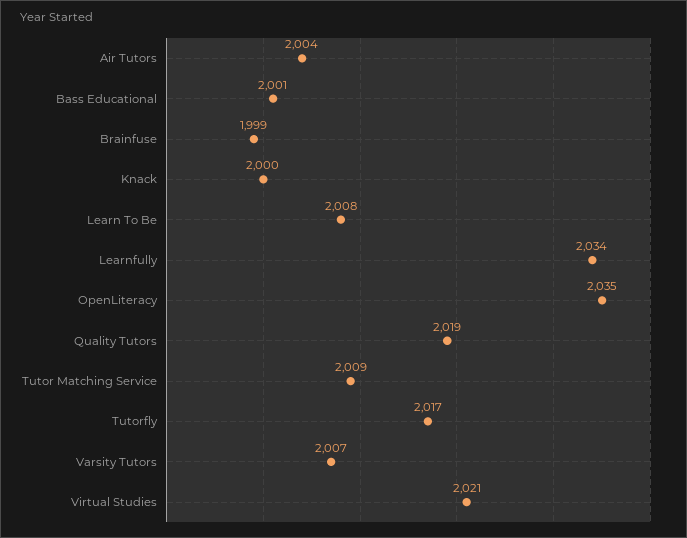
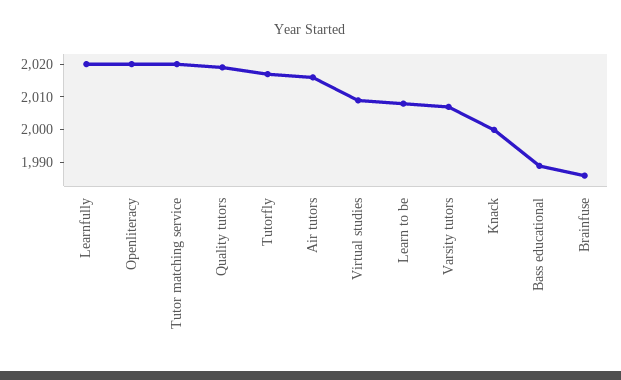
  {
-   "Air Tutors": 2004,
+   "Air Tutors": 2015,
-   "Bass Educational": 2001,
+   "Bass Educational": 1990,
-   "Brainfuse": 1999,
+   "Brainfuse": 1985,
    "Knack": 2000,
    "Learn To Be": 2008,
-   "Learnfully": 2034,
+   "Learnfully": 2020,
-   "OpenLiteracy": 2035,
+   "OpenLiteracy": 2020,
    "Quality Tutors": 2019,
-   "Tutor Matching Service": 2009,
+   "Tutor Matching Service": 2020,
    "Tutorfly": 2017,
    "Varsity Tutors": 2007,
-   "Virtual Studies": 2021
+   "Virtual Studies": 2010
  }

